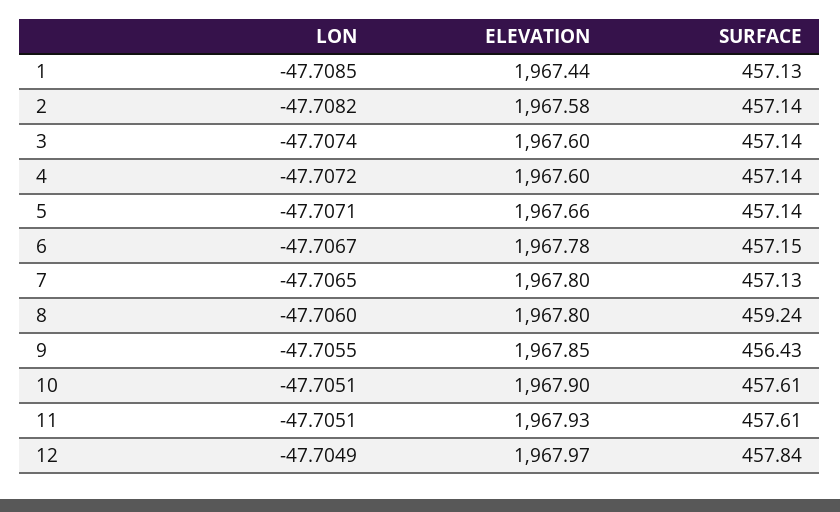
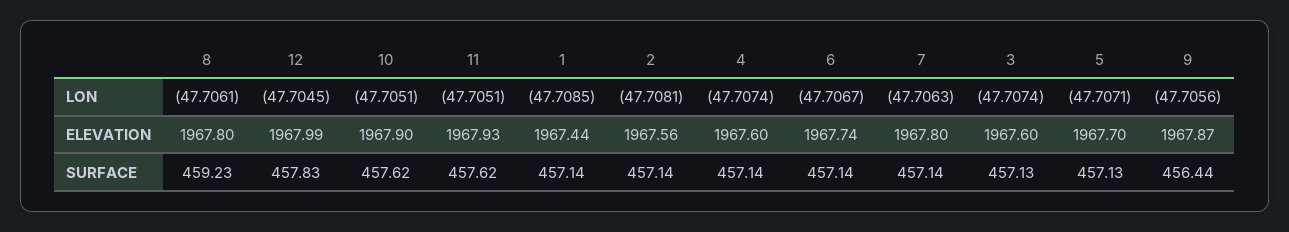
  {
    "LON": {
      "1": -47.7085,
-     "2": -47.7082,
+     "2": -47.7081,
      "3": -47.7074,
-     "4": -47.7072,
+     "4": -47.7074,
      "5": -47.7071,
      "6": -47.7067,
-     "7": -47.7065,
+     "7": -47.7063,
-     "8": -47.706,
+     "8": -47.7061,
-     "9": -47.7055,
+     "9": -47.7056,
      "10": -47.7051,
      "11": -47.7051,
-     "12": -47.7049
+     "12": -47.7045
    },
    "ELEVATION": {
      "1": 1967.44,
-     "2": 1967.58,
+     "2": 1967.56,
      "3": 1967.6,
      "4": 1967.6,
-     "5": 1967.66,
+     "5": 1967.7,
-     "6": 1967.78,
+     "6": 1967.74,
      "7": 1967.8,
      "8": 1967.8,
-     "9": 1967.85,
+     "9": 1967.87,
      "10": 1967.9,
      "11": 1967.93,
-     "12": 1967.97
+     "12": 1967.99
    },
    "SURFACE": {
-     "1": 457.13,
+     "1": 457.14,
      "2": 457.14,
-     "3": 457.14,
+     "3": 457.13,
      "4": 457.14,
-     "5": 457.14,
+     "5": 457.13,
-     "6": 457.15,
+     "6": 457.14,
-     "7": 457.13,
+     "7": 457.14,
-     "8": 459.24,
+     "8": 459.23,
-     "9": 456.43,
+     "9": 456.44,
-     "10": 457.61,
+     "10": 457.62,
-     "11": 457.61,
+     "11": 457.62,
-     "12": 457.84
+     "12": 457.83
    }
  }

